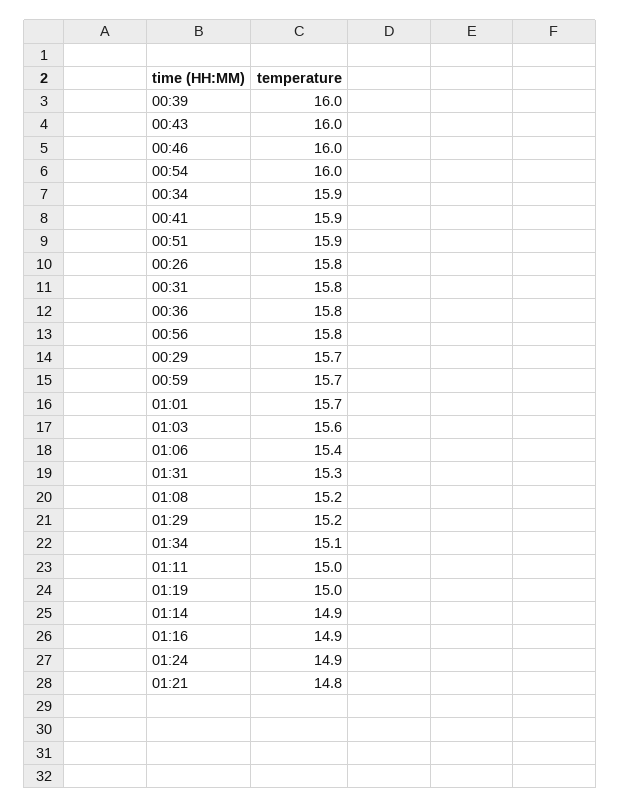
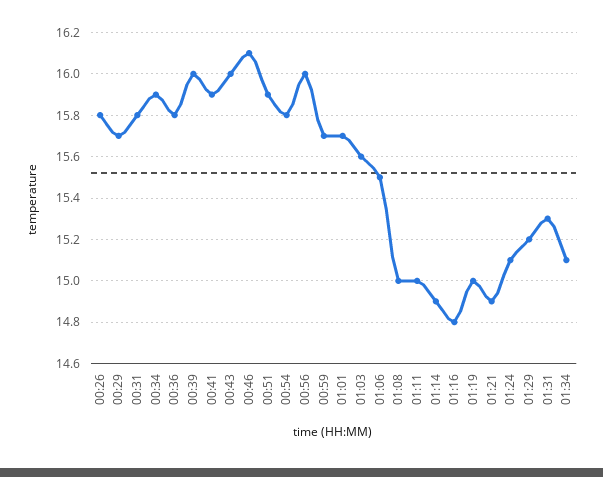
  {
    "00:39": 16,
    "00:43": 16,
-   "00:46": 16,
+   "00:46": 16.1,
-   "00:54": 16,
+   "00:54": 15.8,
    "00:34": 15.9,
    "00:41": 15.9,
    "00:51": 15.9,
    "00:26": 15.8,
    "00:31": 15.8,
    "00:36": 15.8,
-   "00:56": 15.8,
+   "00:56": 16,
    "00:29": 15.7,
    "00:59": 15.7,
    "01:01": 15.7,
    "01:03": 15.6,
-   "01:06": 15.4,
+   "01:06": 15.5,
    "01:31": 15.3,
-   "01:08": 15.2,
+   "01:08": 15,
    "01:29": 15.2,
    "01:34": 15.1,
    "01:11": 15,
    "01:19": 15,
    "01:14": 14.9,
-   "01:16": 14.9,
+   "01:16": 14.8,
-   "01:24": 14.9,
+   "01:24": 15.1,
-   "01:21": 14.8
+   "01:21": 14.9
  }

